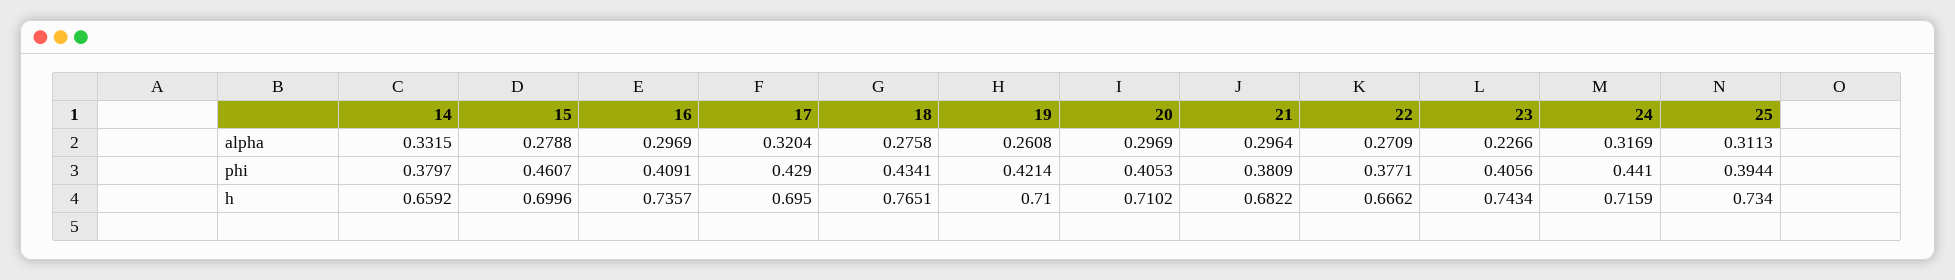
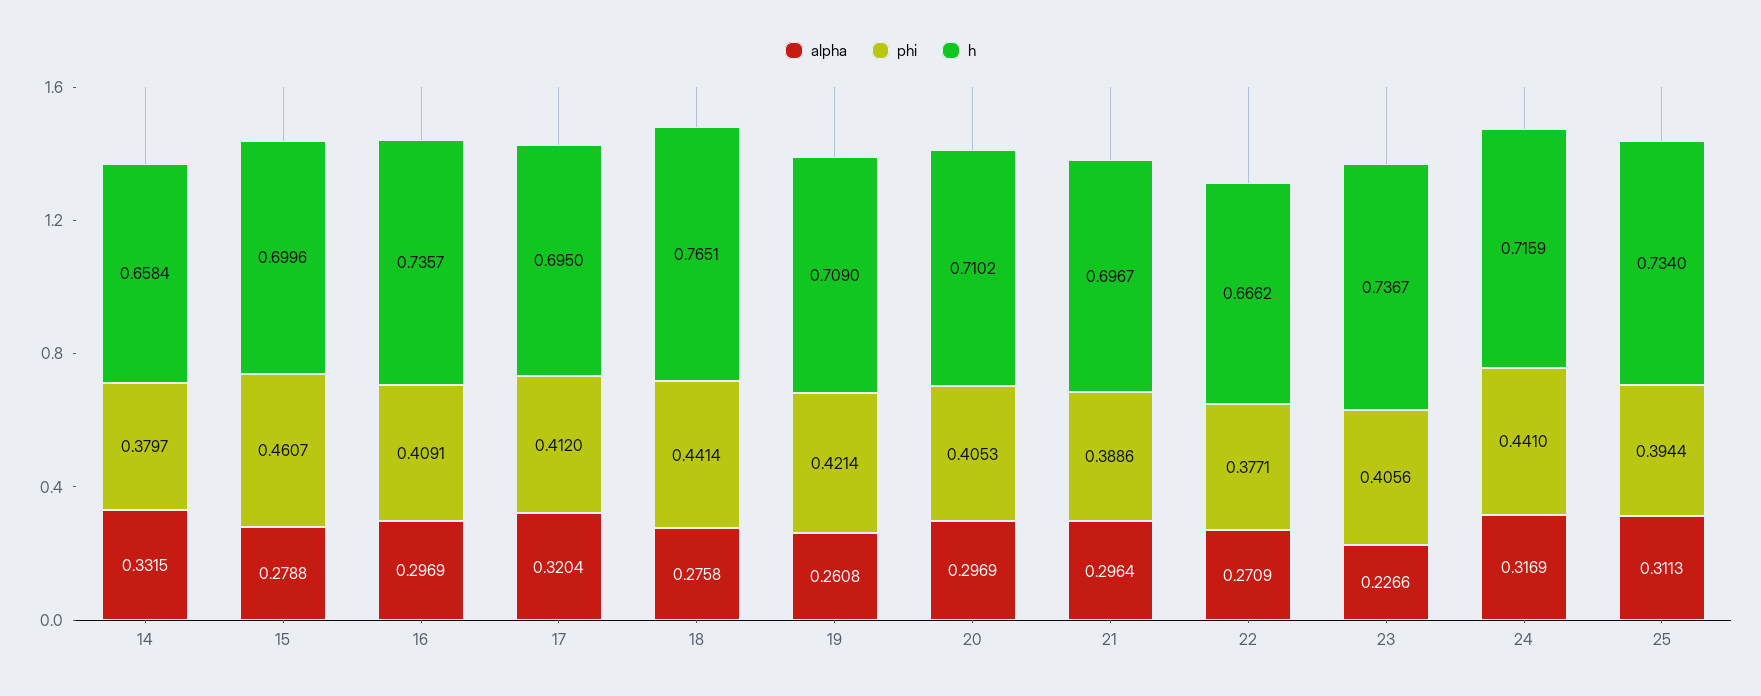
  {
    "alpha": {
      "14": 0.3315,
      "15": 0.2788,
      "16": 0.2969,
      "17": 0.3204,
      "18": 0.2758,
      "19": 0.2608,
      "20": 0.2969,
      "21": 0.2964,
      "22": 0.2709,
      "23": 0.2266,
      "24": 0.3169,
      "25": 0.3113
    },
    "phi": {
      "14": 0.3797,
      "15": 0.4607,
      "16": 0.4091,
-     "17": 0.429,
+     "17": 0.412,
-     "18": 0.4341,
+     "18": 0.4414,
      "19": 0.4214,
      "20": 0.4053,
-     "21": 0.3809,
+     "21": 0.3886,
      "22": 0.3771,
      "23": 0.4056,
      "24": 0.441,
      "25": 0.3944
    },
    "h": {
-     "14": 0.6592,
+     "14": 0.6584,
      "15": 0.6996,
      "16": 0.7357,
      "17": 0.695,
      "18": 0.7651,
-     "19": 0.71,
+     "19": 0.709,
      "20": 0.7102,
-     "21": 0.6822,
+     "21": 0.6967,
      "22": 0.6662,
-     "23": 0.7434,
+     "23": 0.7367,
      "24": 0.7159,
      "25": 0.734
    }
  }

